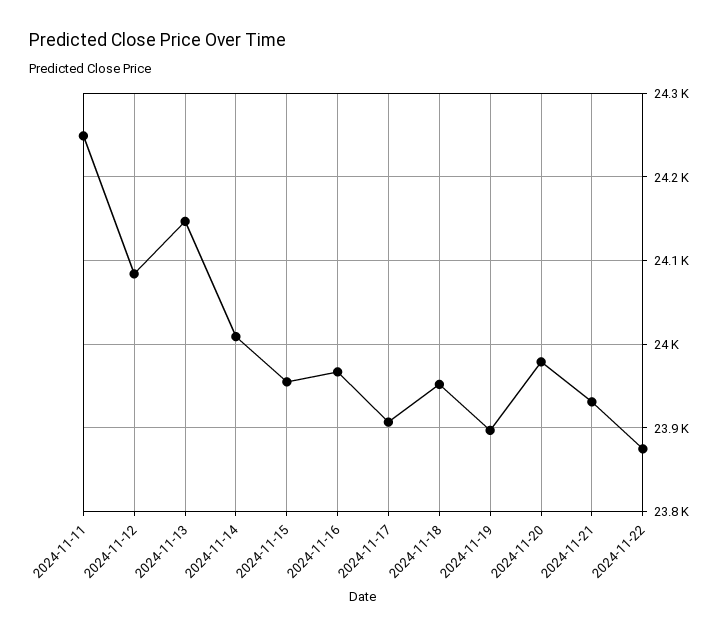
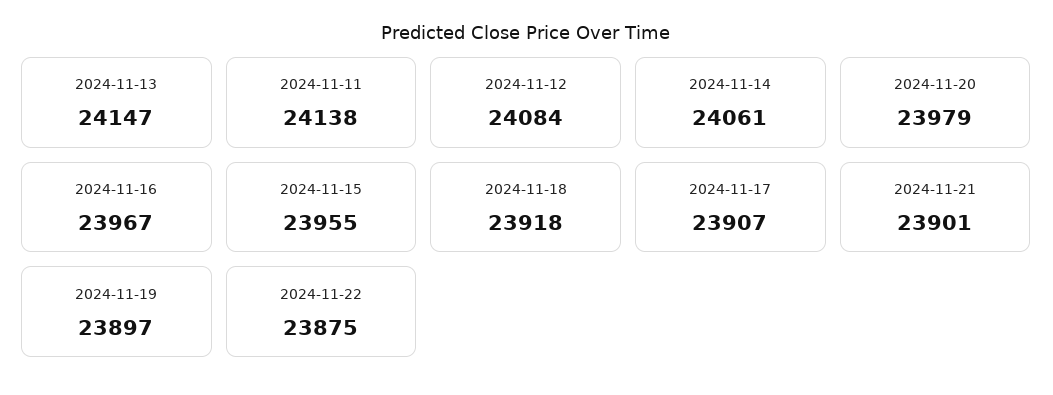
  {
-   "2024-11-11": 24250,
+   "2024-11-11": 24138,
    "2024-11-12": 24084,
    "2024-11-13": 24147,
-   "2024-11-14": 24010,
+   "2024-11-14": 24061,
    "2024-11-15": 23955,
    "2024-11-16": 23967,
    "2024-11-17": 23907,
-   "2024-11-18": 23950,
+   "2024-11-18": 23918,
    "2024-11-19": 23897,
    "2024-11-20": 23979,
-   "2024-11-21": 23930,
+   "2024-11-21": 23901,
    "2024-11-22": 23875
  }

